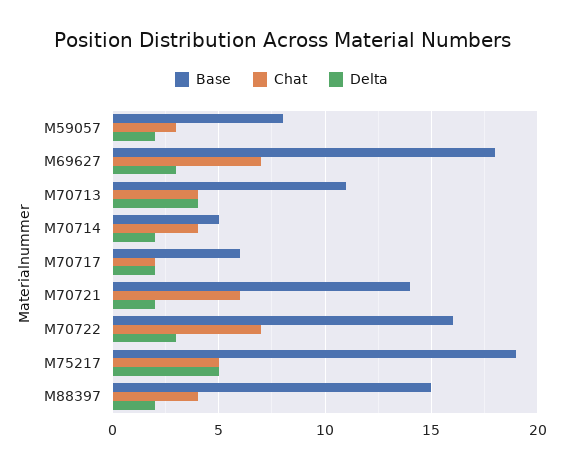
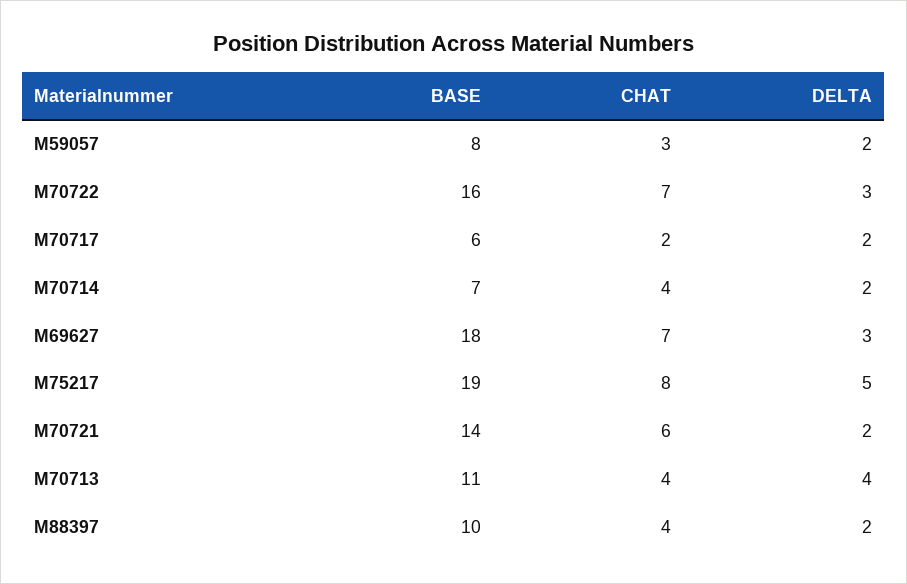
  {
    "Base": {
      "M59057": 8,
      "M69627": 18,
      "M70713": 11,
-     "M70714": 5,
+     "M70714": 7,
      "M70717": 6,
      "M70721": 14,
      "M70722": 16,
      "M75217": 19,
-     "M88397": 15
+     "M88397": 10
    },
    "Chat": {
      "M59057": 3,
      "M69627": 7,
      "M70713": 4,
      "M70714": 4,
      "M70717": 2,
      "M70721": 6,
      "M70722": 7,
-     "M75217": 5,
+     "M75217": 8,
      "M88397": 4
    },
    "Delta": {
      "M59057": 2,
      "M69627": 3,
      "M70713": 4,
      "M70714": 2,
      "M70717": 2,
      "M70721": 2,
      "M70722": 3,
      "M75217": 5,
      "M88397": 2
    }
  }

